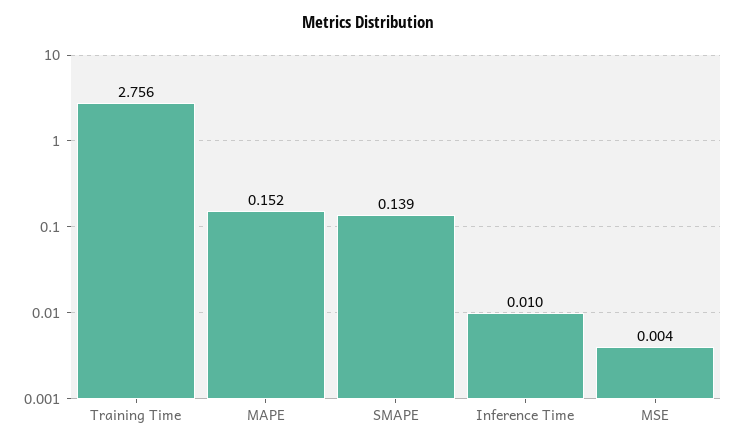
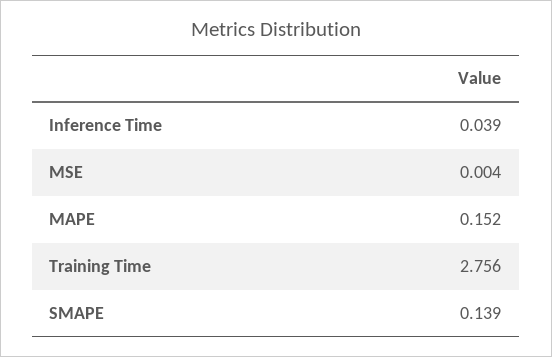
  {
    "Training Time": 2.756,
    "MAPE": 0.152,
    "SMAPE": 0.139,
-   "Inference Time": 0.01,
+   "Inference Time": 0.039,
    "MSE": 0.004
  }

